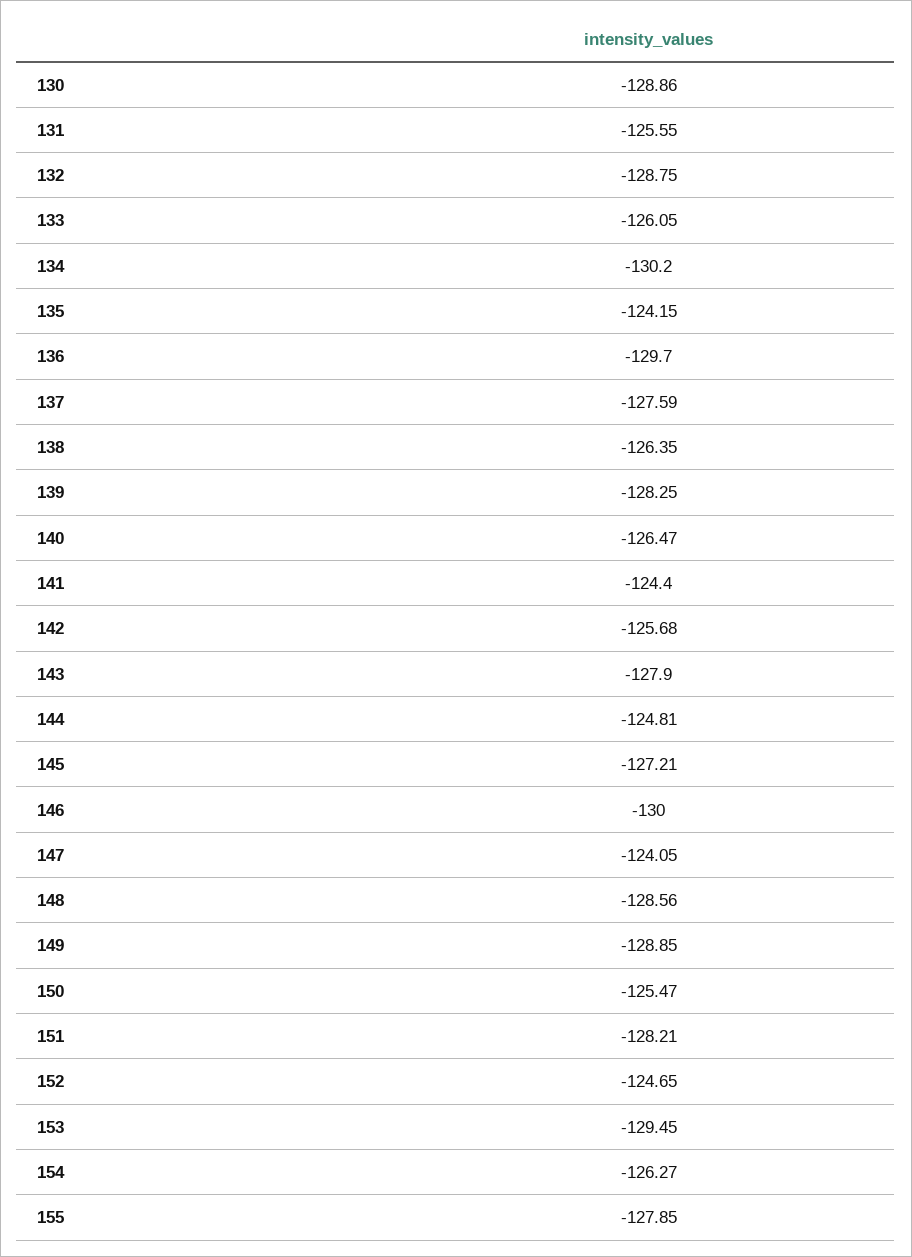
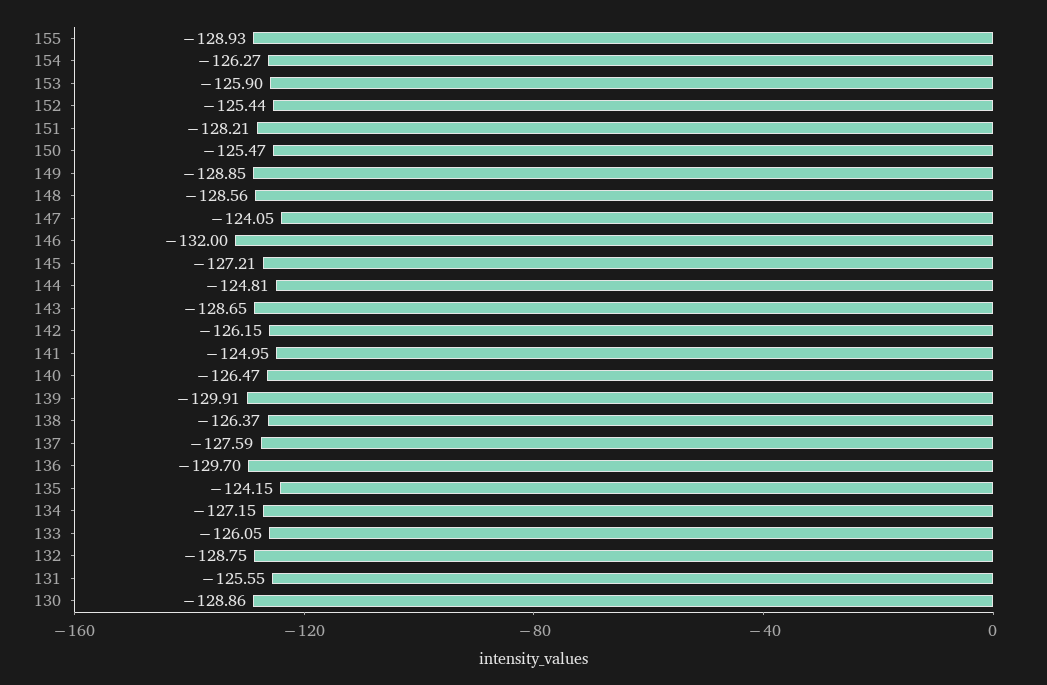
  {
    "130": -128.86,
    "131": -125.55,
    "132": -128.75,
    "133": -126.05,
-   "134": -130.2,
+   "134": -127.15,
    "135": -124.15,
    "136": -129.7,
    "137": -127.59,
-   "138": -126.35,
+   "138": -126.37,
-   "139": -128.25,
+   "139": -129.91,
    "140": -126.47,
-   "141": -124.4,
+   "141": -124.95,
-   "142": -125.68,
+   "142": -126.15,
-   "143": -127.9,
+   "143": -128.65,
    "144": -124.81,
    "145": -127.21,
-   "146": -130,
+   "146": -132,
    "147": -124.05,
    "148": -128.56,
    "149": -128.85,
    "150": -125.47,
    "151": -128.21,
-   "152": -124.65,
+   "152": -125.44,
-   "153": -129.45,
+   "153": -125.9,
    "154": -126.27,
-   "155": -127.85
+   "155": -128.93
  }

